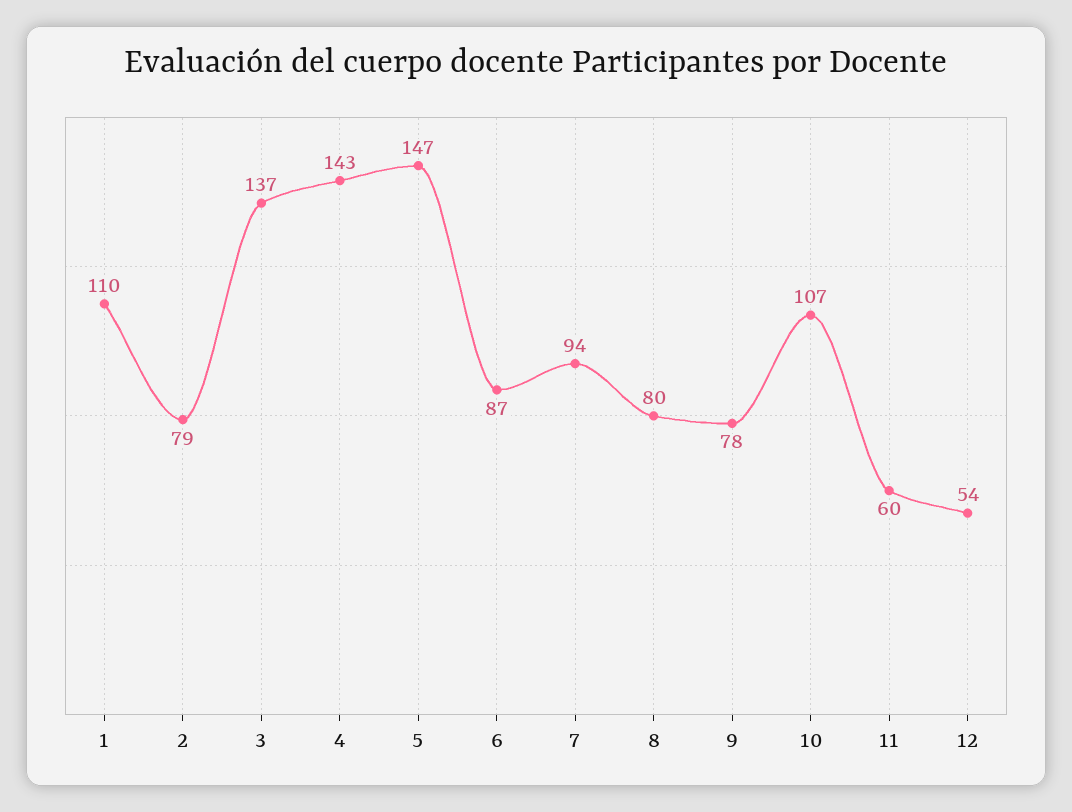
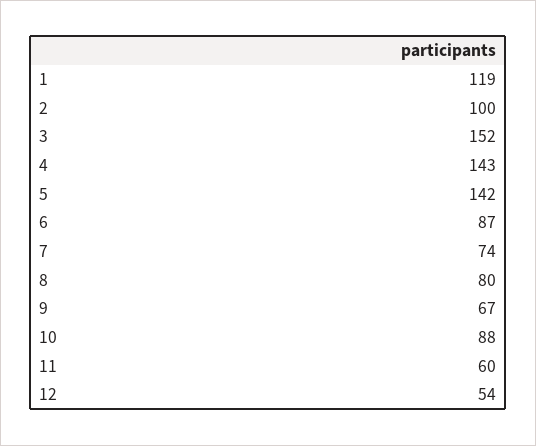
  {
-   "1": 110,
+   "1": 119,
-   "2": 79,
+   "2": 100,
-   "3": 137,
+   "3": 152,
    "4": 143,
-   "5": 147,
+   "5": 142,
    "6": 87,
-   "7": 94,
+   "7": 74,
    "8": 80,
-   "9": 78,
+   "9": 67,
-   "10": 107,
+   "10": 88,
    "11": 60,
    "12": 54
  }

